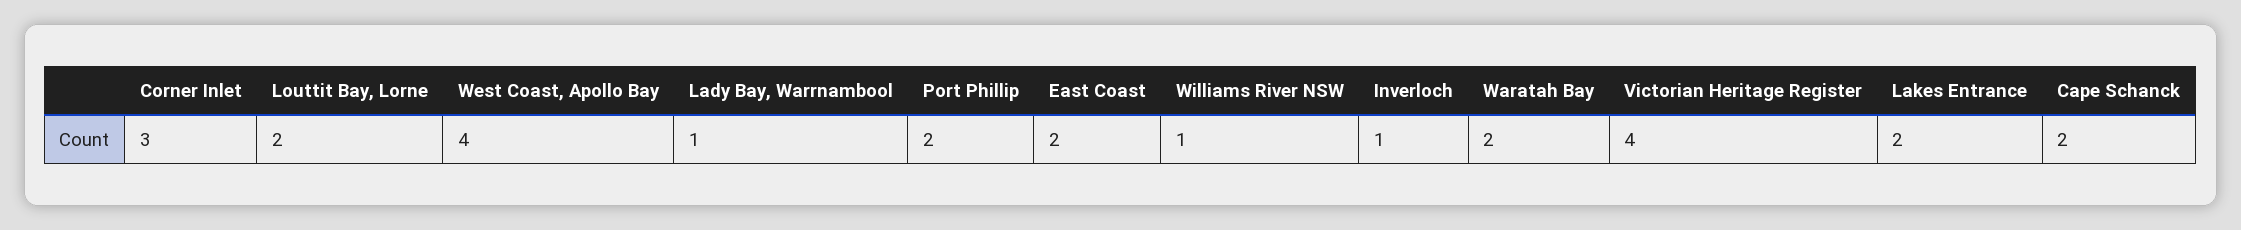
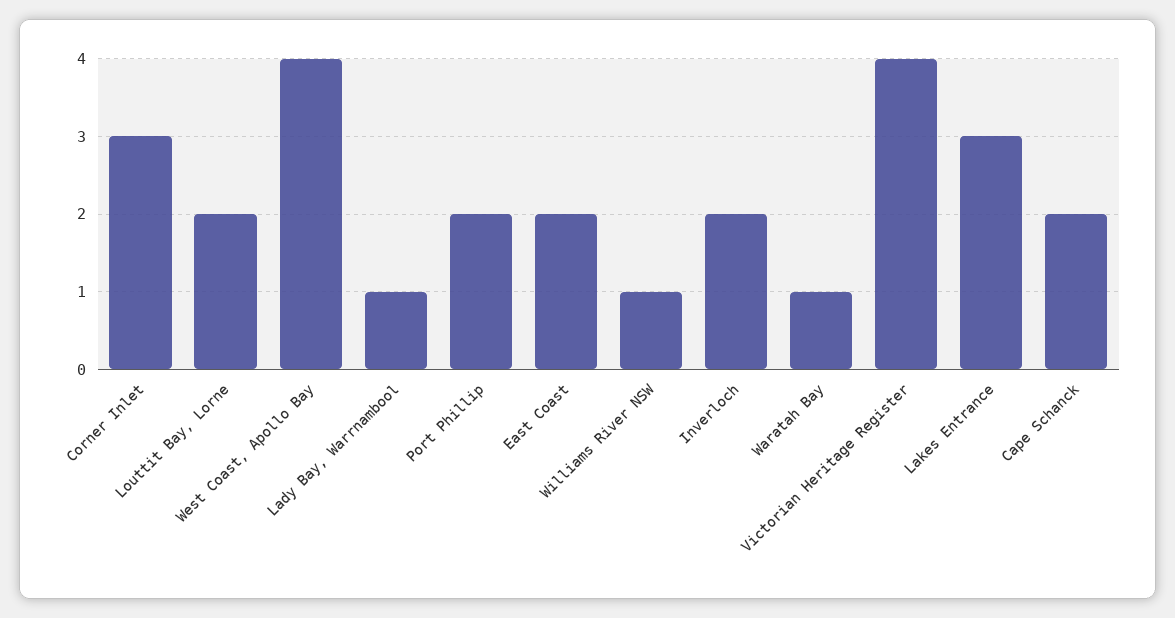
  {
    "Corner Inlet": 3,
    "Louttit Bay, Lorne": 2,
    "West Coast, Apollo Bay": 4,
    "Lady Bay, Warrnambool": 1,
    "Port Phillip": 2,
    "East Coast": 2,
    "Williams River NSW": 1,
-   "Inverloch": 1,
+   "Inverloch": 2,
-   "Waratah Bay": 2,
+   "Waratah Bay": 1,
    "Victorian Heritage Register": 4,
-   "Lakes Entrance": 2,
+   "Lakes Entrance": 3,
    "Cape Schanck": 2
  }

